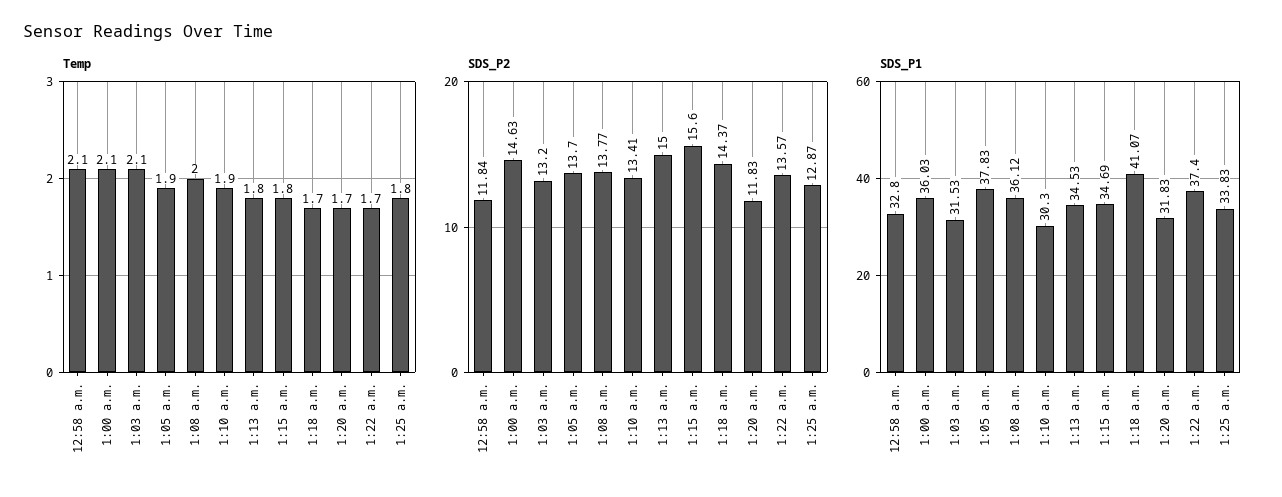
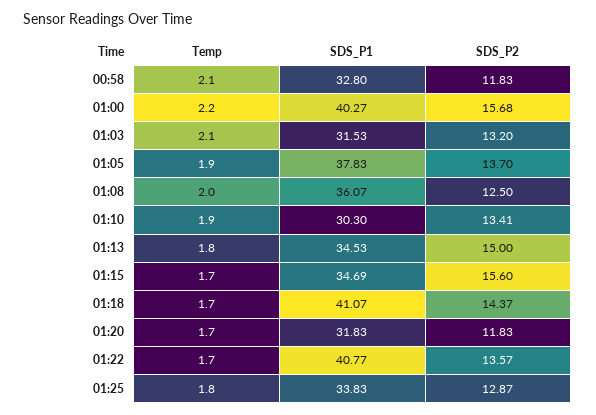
  {
    "Temp": {
      "12:58 a.m.": 2.1,
-     "1:00 a.m.": 2.1,
+     "1:00 a.m.": 2.2,
      "1:03 a.m.": 2.1,
      "1:05 a.m.": 1.9,
      "1:08 a.m.": 2,
      "1:10 a.m.": 1.9,
      "1:13 a.m.": 1.8,
-     "1:15 a.m.": 1.8,
+     "1:15 a.m.": 1.7,
      "1:18 a.m.": 1.7,
      "1:20 a.m.": 1.7,
      "1:22 a.m.": 1.7,
      "1:25 a.m.": 1.8
    },
    "SDS_P2": {
-     "12:58 a.m.": 11.84,
+     "12:58 a.m.": 11.83,
-     "1:00 a.m.": 14.63,
+     "1:00 a.m.": 15.68,
      "1:03 a.m.": 13.2,
      "1:05 a.m.": 13.7,
-     "1:08 a.m.": 13.77,
+     "1:08 a.m.": 12.5,
      "1:10 a.m.": 13.41,
      "1:13 a.m.": 15,
      "1:15 a.m.": 15.6,
      "1:18 a.m.": 14.37,
      "1:20 a.m.": 11.83,
      "1:22 a.m.": 13.57,
      "1:25 a.m.": 12.87
    },
    "SDS_P1": {
      "12:58 a.m.": 32.8,
-     "1:00 a.m.": 36.03,
+     "1:00 a.m.": 40.27,
      "1:03 a.m.": 31.53,
      "1:05 a.m.": 37.83,
-     "1:08 a.m.": 36.12,
+     "1:08 a.m.": 36.07,
      "1:10 a.m.": 30.3,
      "1:13 a.m.": 34.53,
      "1:15 a.m.": 34.69,
      "1:18 a.m.": 41.07,
      "1:20 a.m.": 31.83,
-     "1:22 a.m.": 37.4,
+     "1:22 a.m.": 40.77,
      "1:25 a.m.": 33.83
    }
  }

